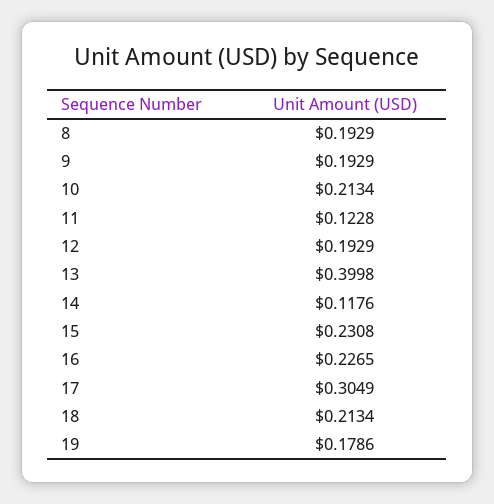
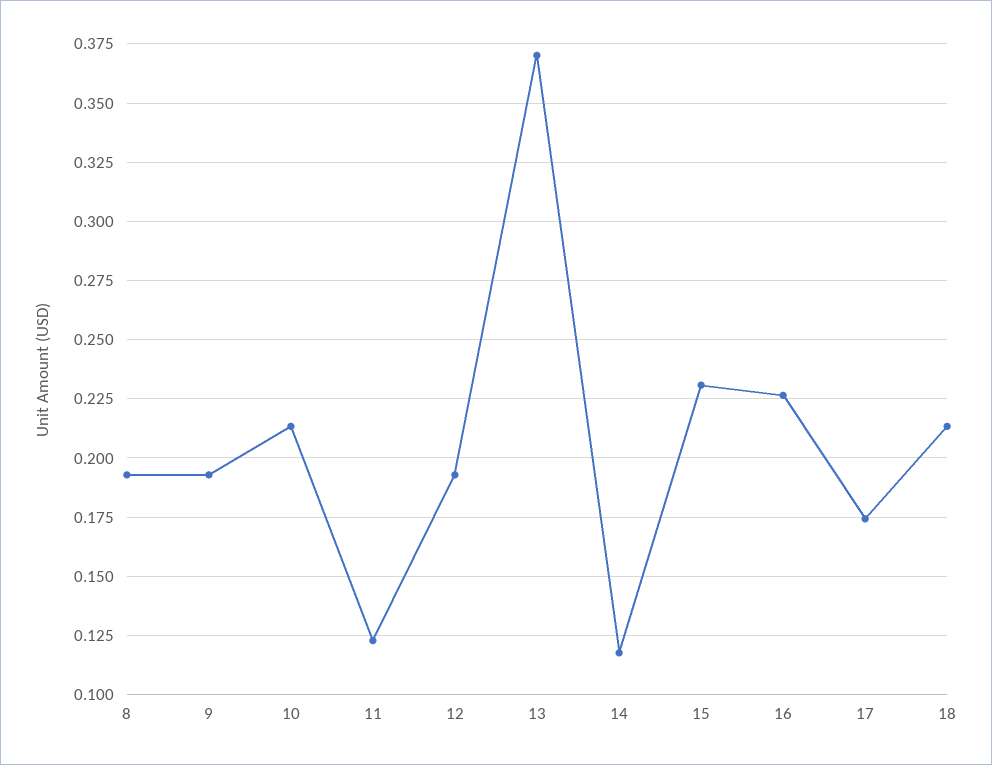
  {
    "8": 0.1929,
    "9": 0.1929,
    "10": 0.2134,
    "11": 0.1228,
    "12": 0.1929,
-   "13": 0.3998,
+   "13": 0.37,
    "14": 0.1176,
    "15": 0.2308,
    "16": 0.2265,
-   "17": 0.3049,
+   "17": 0.175,
-   "18": 0.2134,
+   "18": 0.2134
-   "19": 0.1786
  }

